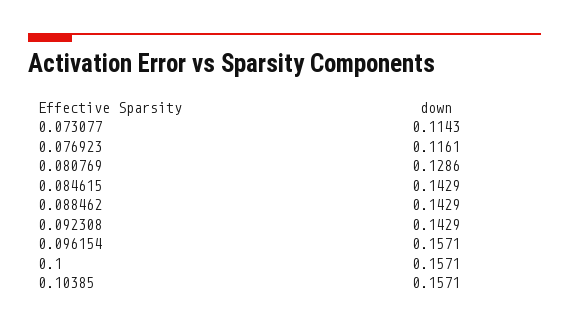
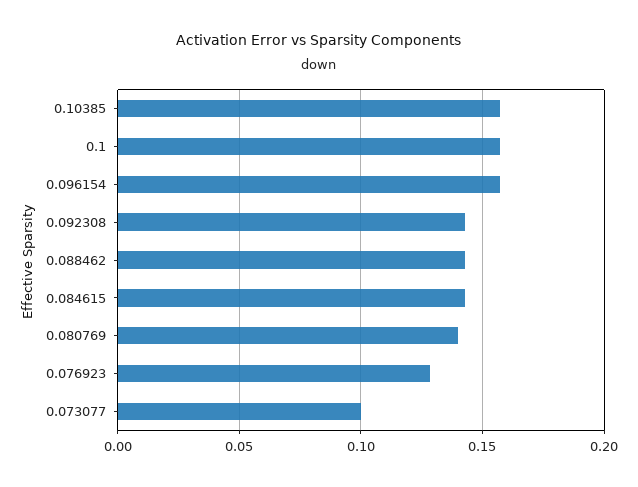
  {
-   "0.073077": 0.1143,
+   "0.073077": 0.1,
-   "0.076923": 0.1161,
+   "0.076923": 0.13,
-   "0.080769": 0.1286,
+   "0.080769": 0.14,
    "0.084615": 0.1429,
    "0.088462": 0.1429,
    "0.092308": 0.1429,
    "0.096154": 0.1571,
    "0.1": 0.1571,
    "0.10385": 0.1571
  }

